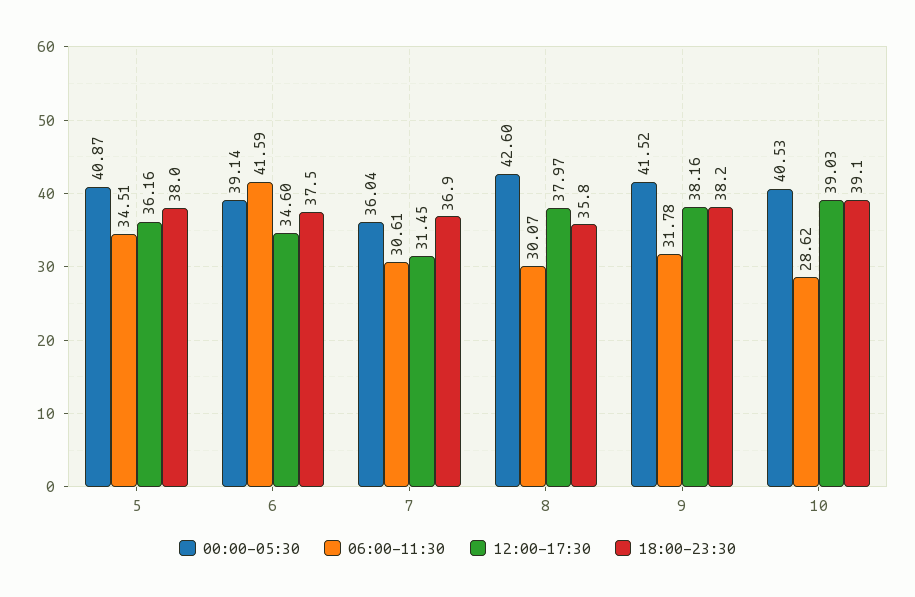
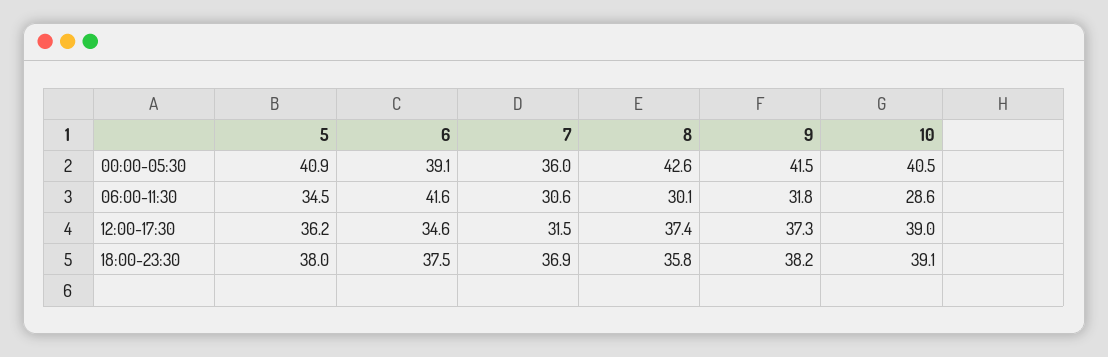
  {
    "00:00-05:30": {
      "5": 40.87,
      "6": 39.14,
      "7": 36.04,
      "8": 42.6,
      "9": 41.52,
      "10": 40.53
    },
    "06:00-11:30": {
      "5": 34.51,
      "6": 41.59,
      "7": 30.61,
      "8": 30.07,
      "9": 31.78,
      "10": 28.62
    },
    "12:00-17:30": {
      "5": 36.16,
      "6": 34.6,
      "7": 31.45,
-     "8": 37.97,
+     "8": 37.4,
-     "9": 38.16,
+     "9": 37.3,
      "10": 39.03
    },
    "18:00-23:30": {
      "5": 38,
      "6": 37.5,
      "7": 36.9,
      "8": 35.8,
      "9": 38.2,
      "10": 39.1
    }
  }

